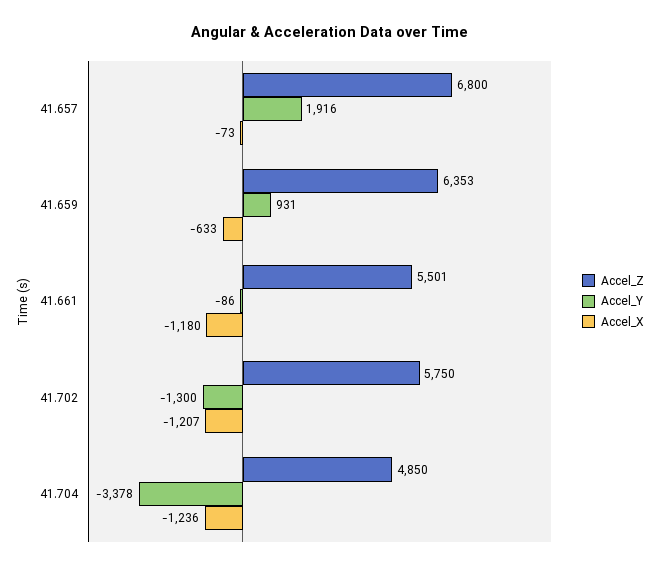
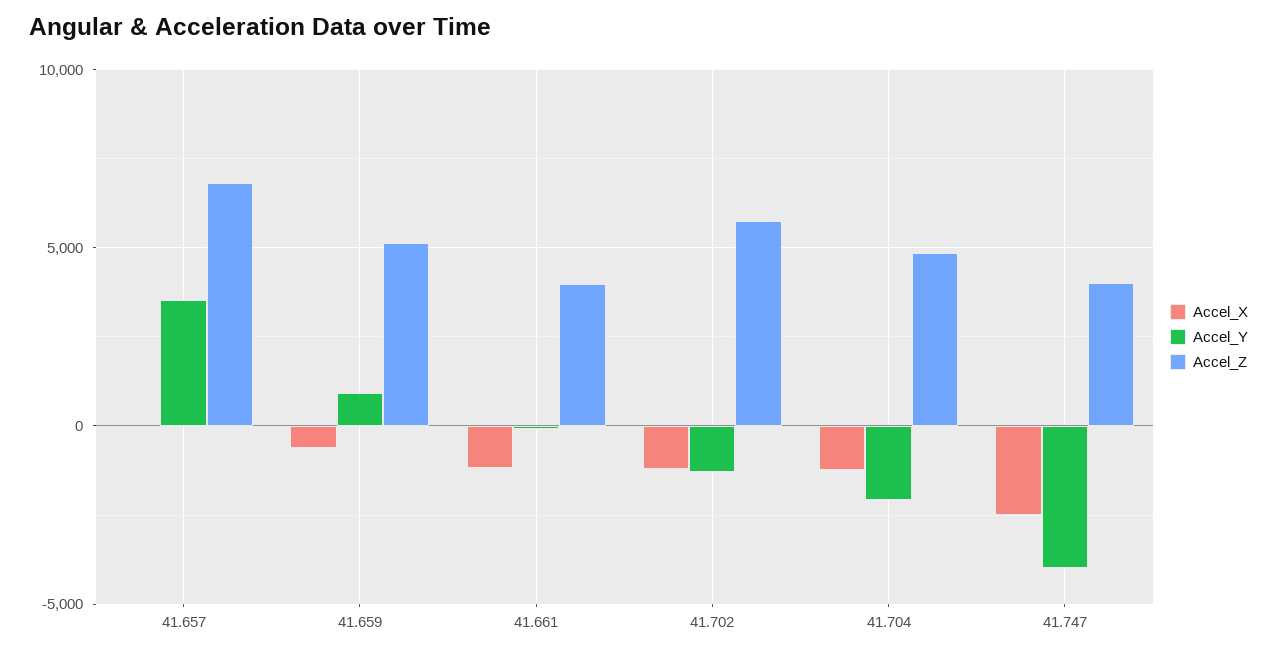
  {
    "Accel_Z": {
      "41.657": 6800,
-     "41.659": 6353,
+     "41.659": 5000,
-     "41.661": 5501,
+     "41.661": 4000,
      "41.702": 5750,
-     "41.704": 4850
+     "41.704": 4850,
+     "41.747": 4000
    },
    "Accel_Y": {
-     "41.657": 1916,
+     "41.657": 3500,
      "41.659": 931,
      "41.661": -86,
      "41.702": -1300,
-     "41.704": -3378
+     "41.704": -2000,
+     "41.747": -4000
    },
    "Accel_X": {
      "41.657": -73,
      "41.659": -633,
      "41.661": -1180,
      "41.702": -1207,
-     "41.704": -1236
+     "41.704": -1236,
+     "41.747": -2500
    }
  }

